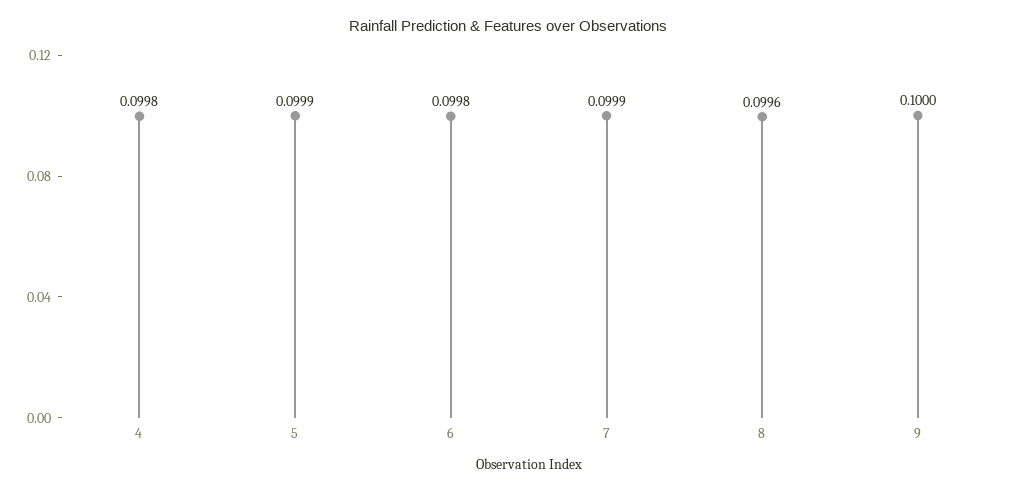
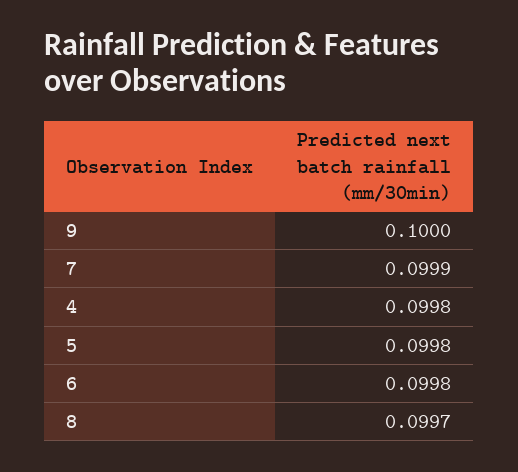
  {
    "4": 0.0998,
-   "5": 0.0999,
+   "5": 0.0998,
    "6": 0.0998,
    "7": 0.0999,
-   "8": 0.0996,
+   "8": 0.0997,
    "9": 0.1
  }

